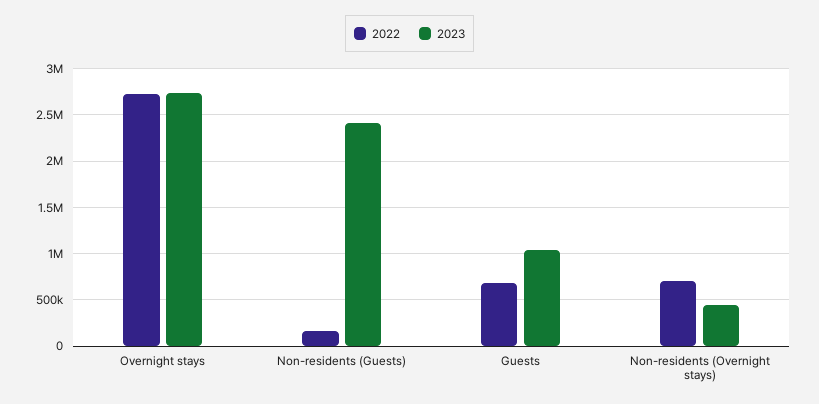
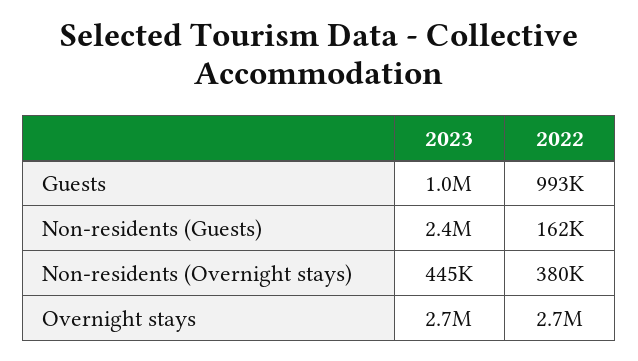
  {
    "2022": {
      "Overnight stays": 2700000,
      "Non-residents (Guests)": 162000,
-     "Guests": 700000,
+     "Guests": 993000,
-     "Non-residents (Overnight stays)": 700000
+     "Non-residents (Overnight stays)": 380000
    },
    "2023": {
      "Overnight stays": 2700000,
      "Non-residents (Guests)": 2400000,
      "Guests": 1000000,
      "Non-residents (Overnight stays)": 445000
    }
  }

